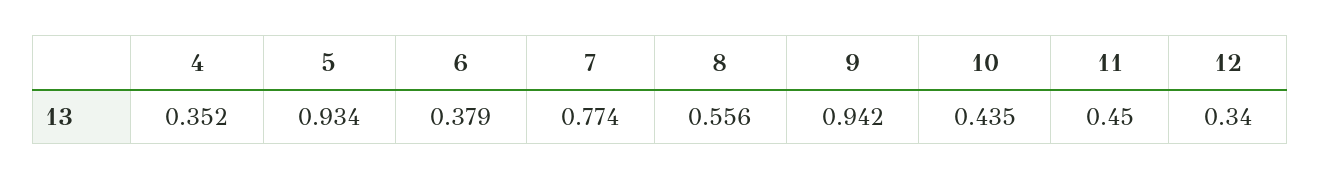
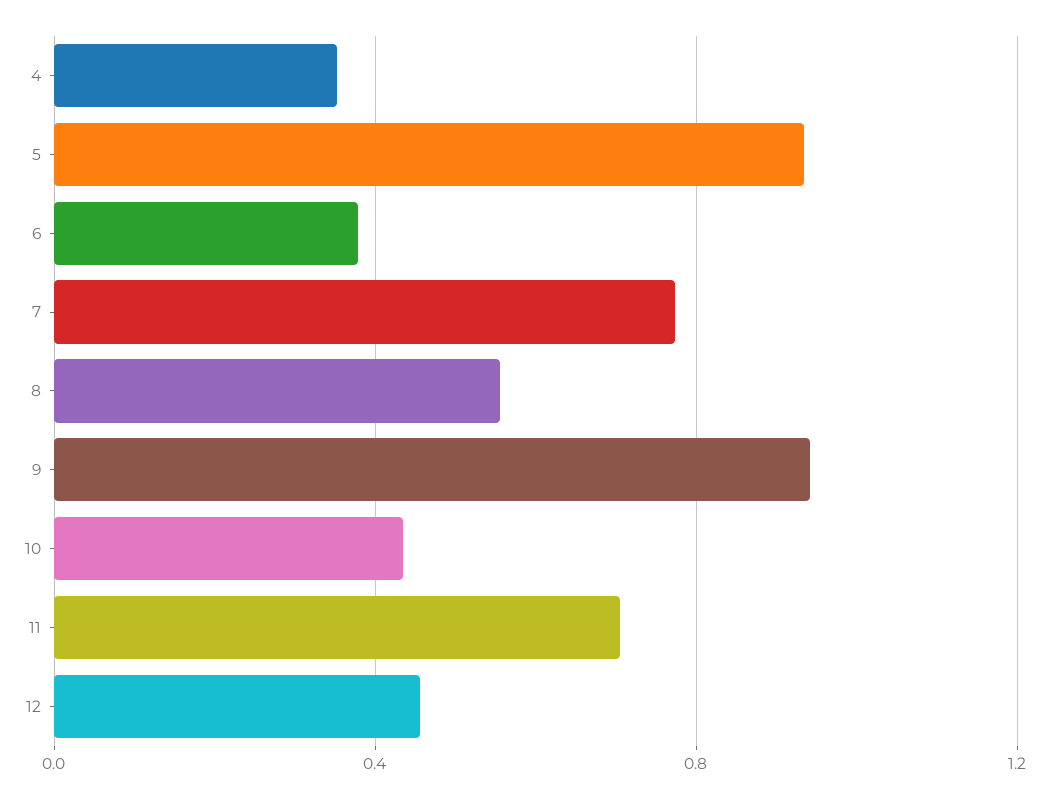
  {
    "4": 0.352,
    "5": 0.934,
    "6": 0.379,
    "7": 0.774,
    "8": 0.556,
    "9": 0.942,
    "10": 0.435,
-   "11": 0.45,
+   "11": 0.7,
-   "12": 0.34
+   "12": 0.45
  }

